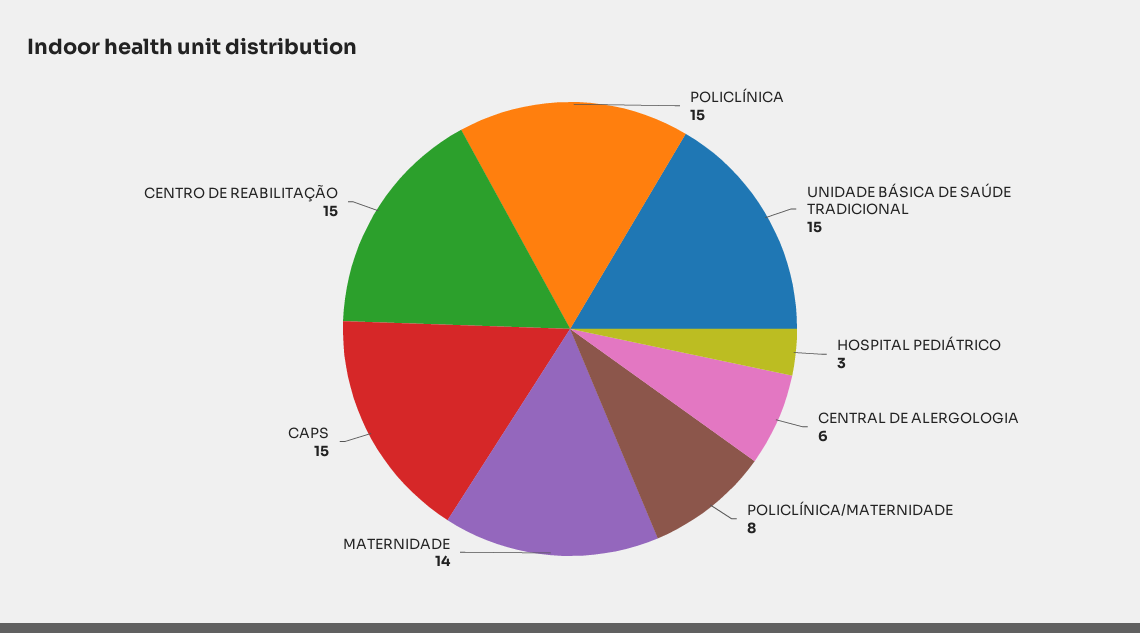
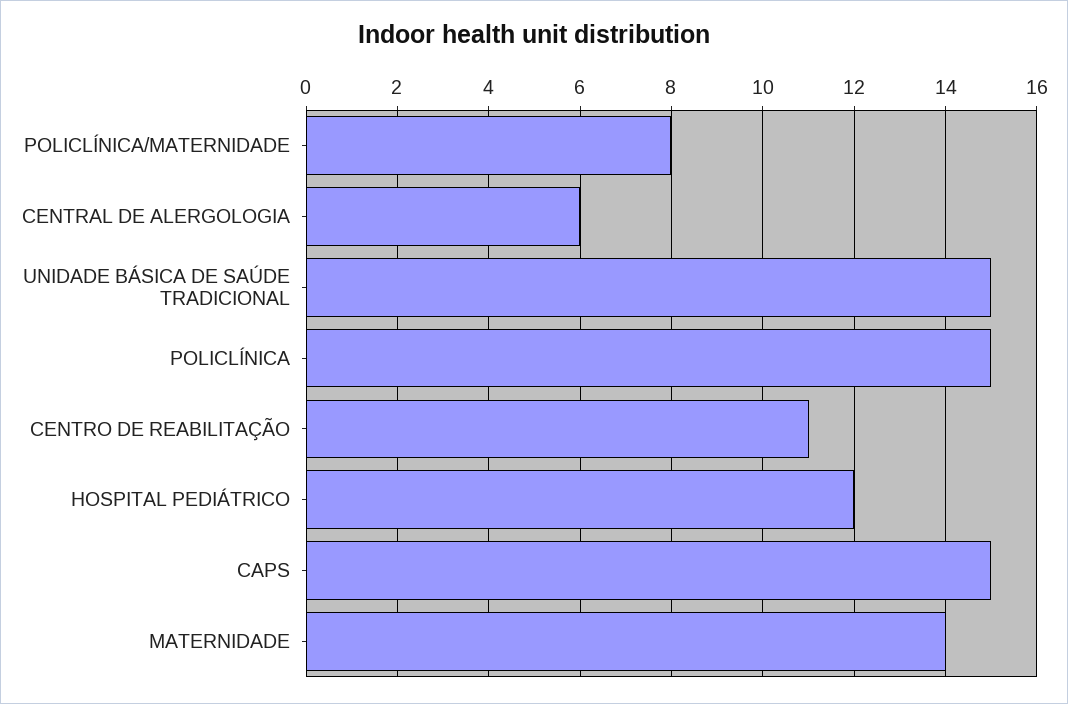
  {
    "POLICLÍNICA": 15,
    "UNIDADE BÁSICA DE SAÚDE TRADICIONAL": 15,
-   "HOSPITAL PEDIÁTRICO": 3,
+   "HOSPITAL PEDIÁTRICO": 12,
    "CENTRAL DE ALERGOLOGIA": 6,
    "POLICLÍNICA/MATERNIDADE": 8,
    "MATERNIDADE": 14,
    "CAPS": 15,
-   "CENTRO DE REABILITAÇÃO": 15
+   "CENTRO DE REABILITAÇÃO": 11
  }

